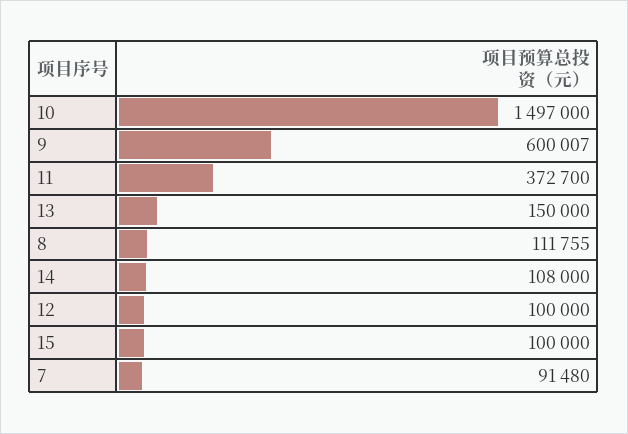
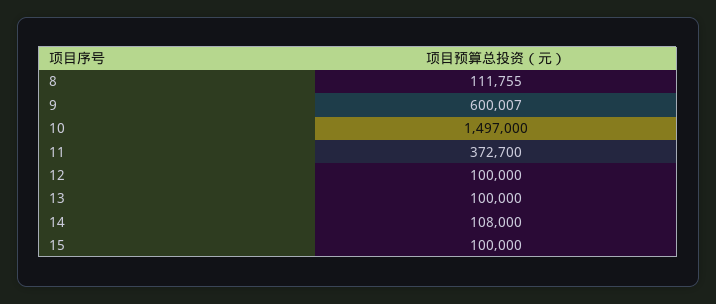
  {
    "10": 1497000,
    "9": 600007,
    "11": 372700,
-   "13": 150000,
+   "13": 100000,
    "8": 111755,
    "14": 108000,
    "12": 100000,
-   "15": 100000,
+   "15": 100000
-   "7": 91480
  }

